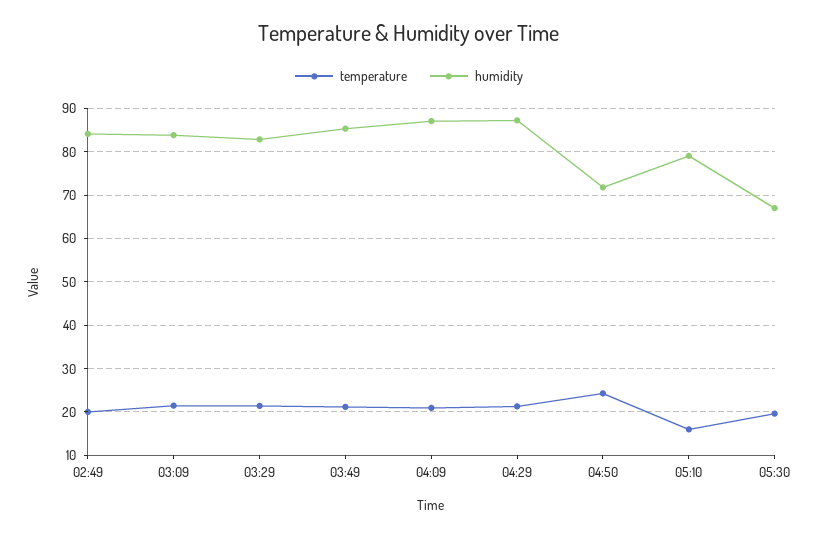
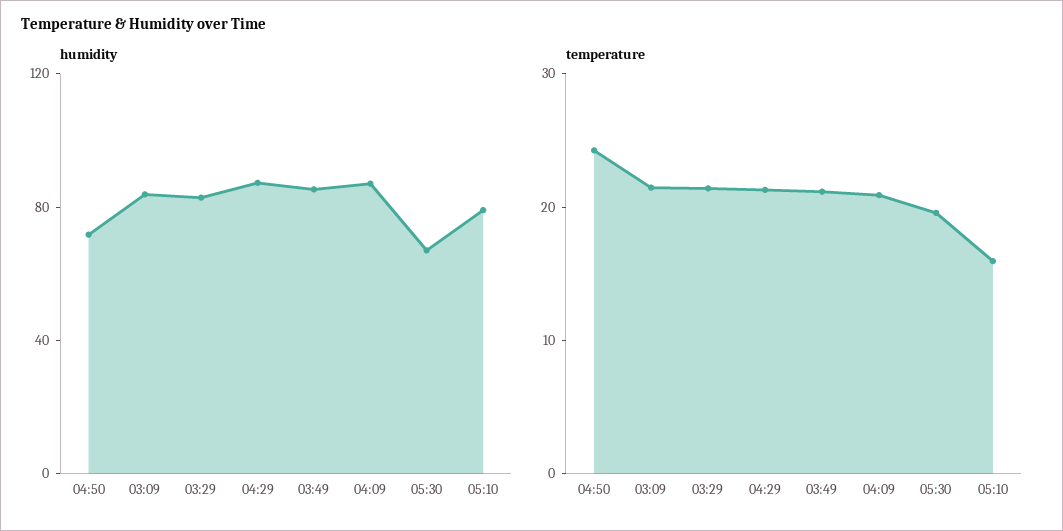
  {
    "temperature": {
-     "02:49": 20,
      "03:09": 22,
      "03:29": 22,
      "03:49": 22,
      "04:09": 20,
      "04:29": 22,
      "04:50": 24,
      "05:10": 16,
      "05:30": 20
    },
    "humidity": {
-     "02:49": 84,
      "03:09": 84,
      "03:29": 82,
      "03:49": 86,
      "04:09": 88,
      "04:29": 88,
      "04:50": 72,
      "05:10": 80,
      "05:30": 68
    }
  }

